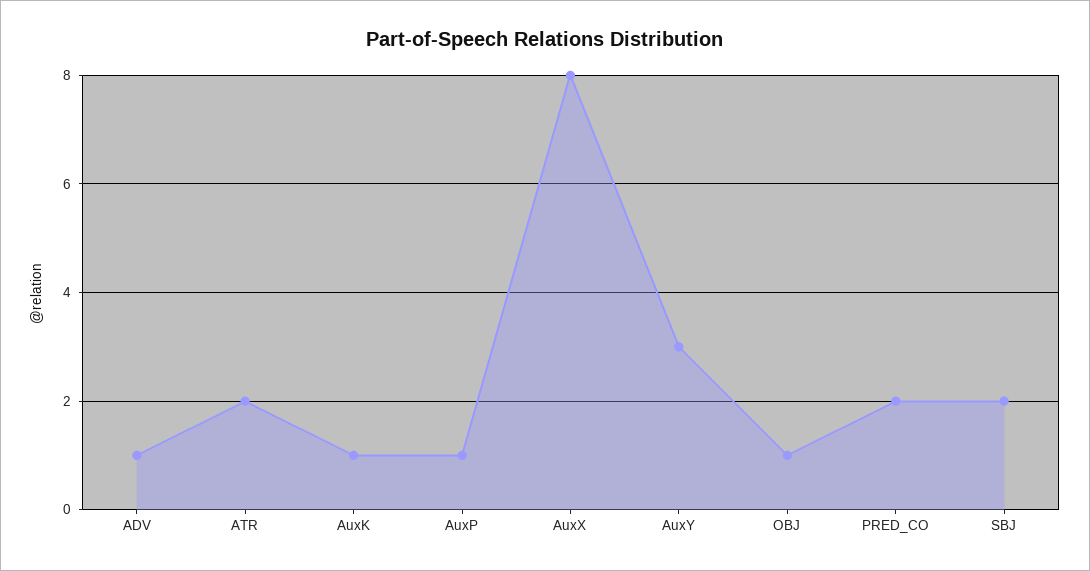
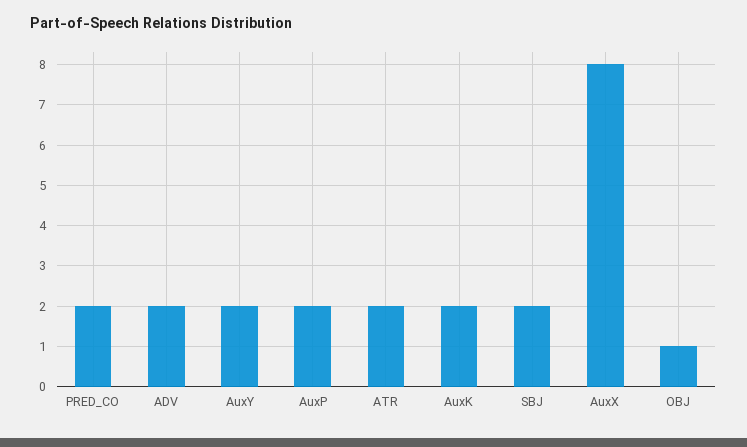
  {
-   "ADV": 1,
+   "ADV": 2,
    "ATR": 2,
-   "AuxK": 1,
+   "AuxK": 2,
-   "AuxP": 1,
+   "AuxP": 2,
    "AuxX": 8,
-   "AuxY": 3,
+   "AuxY": 2,
    "OBJ": 1,
    "PRED_CO": 2,
    "SBJ": 2
  }

